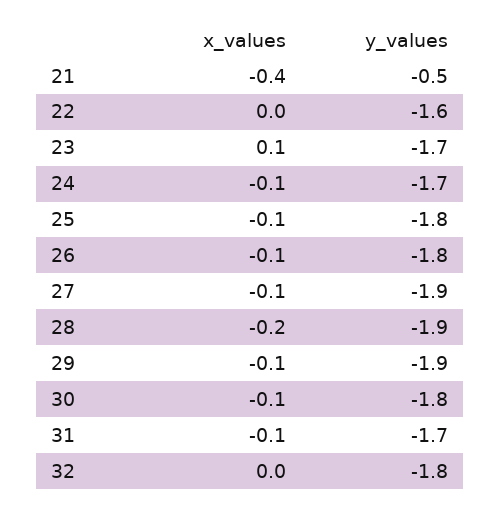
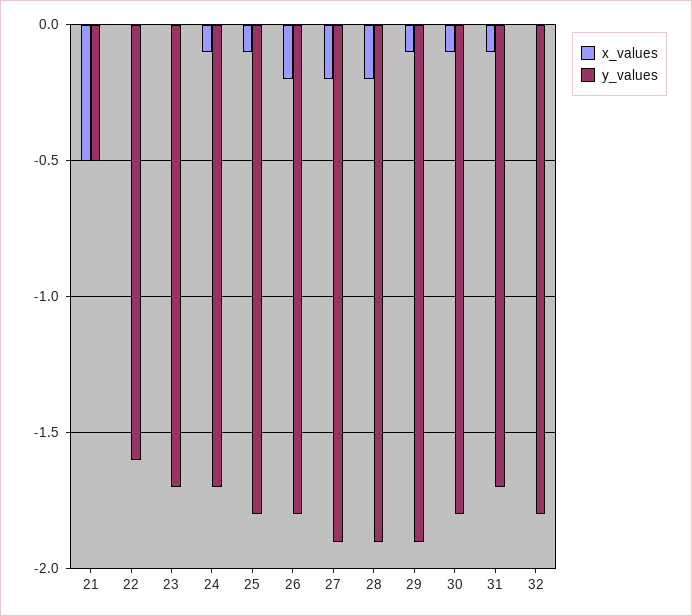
  {
    "x_values": {
-     "21": -0.4,
+     "21": -0.5,
      "22": 0,
-     "23": 0.1,
+     "23": 0,
      "24": -0.1,
      "25": -0.1,
-     "26": -0.1,
+     "26": -0.2,
-     "27": -0.1,
+     "27": -0.2,
      "28": -0.2,
      "29": -0.1,
      "30": -0.1,
      "31": -0.1,
      "32": 0
    },
    "y_values": {
      "21": -0.5,
      "22": -1.6,
      "23": -1.7,
      "24": -1.7,
      "25": -1.8,
      "26": -1.8,
      "27": -1.9,
      "28": -1.9,
      "29": -1.9,
      "30": -1.8,
      "31": -1.7,
      "32": -1.8
    }
  }

